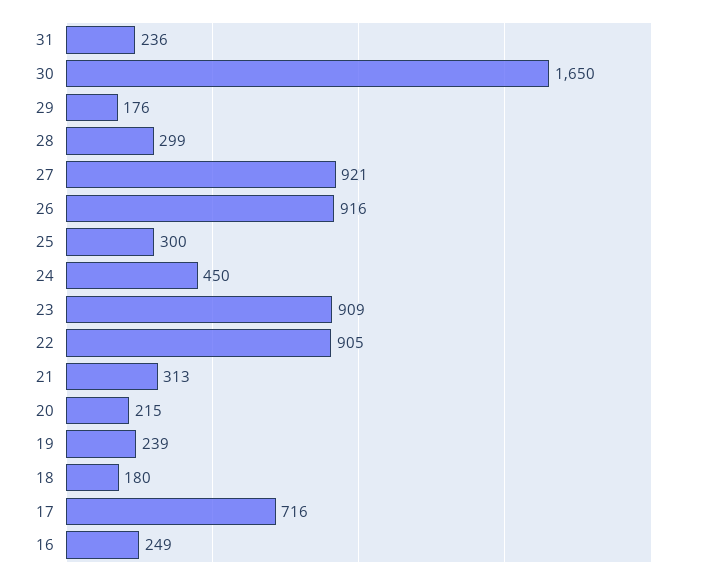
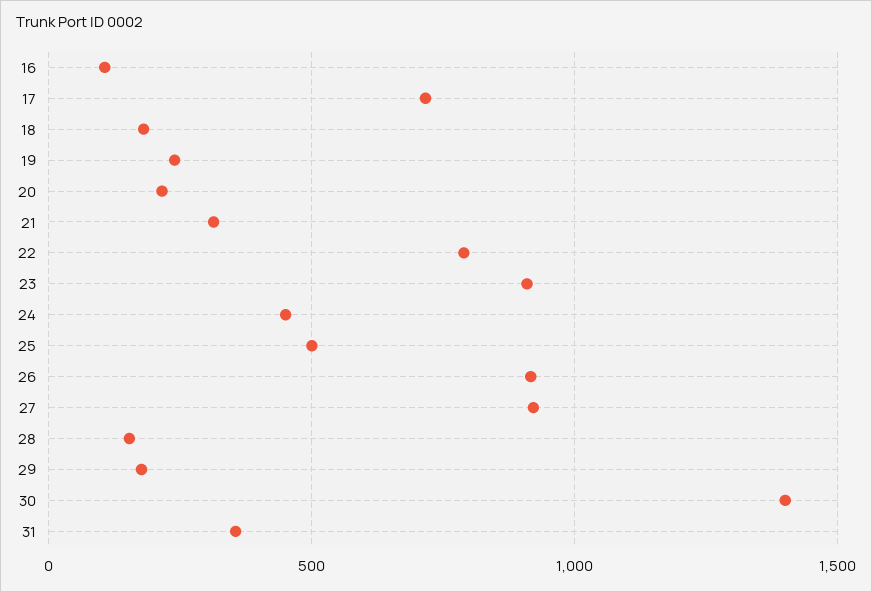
  {
-   "31": 236,
+   "31": 350,
-   "30": 1650,
+   "30": 1400,
    "29": 176,
-   "28": 299,
+   "28": 150,
    "27": 921,
    "26": 916,
-   "25": 300,
+   "25": 500,
    "24": 450,
    "23": 909,
-   "22": 905,
+   "22": 800,
    "21": 313,
    "20": 215,
    "19": 239,
    "18": 180,
    "17": 716,
-   "16": 249
+   "16": 100
  }

